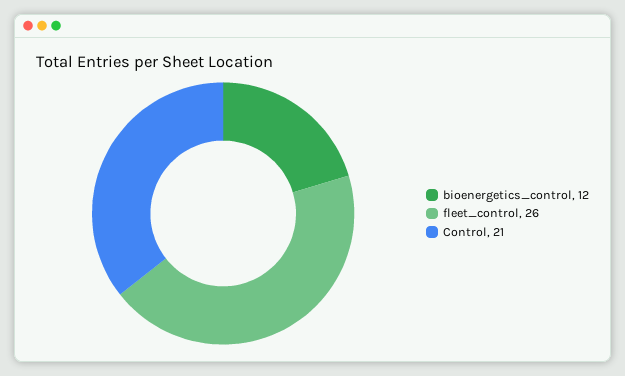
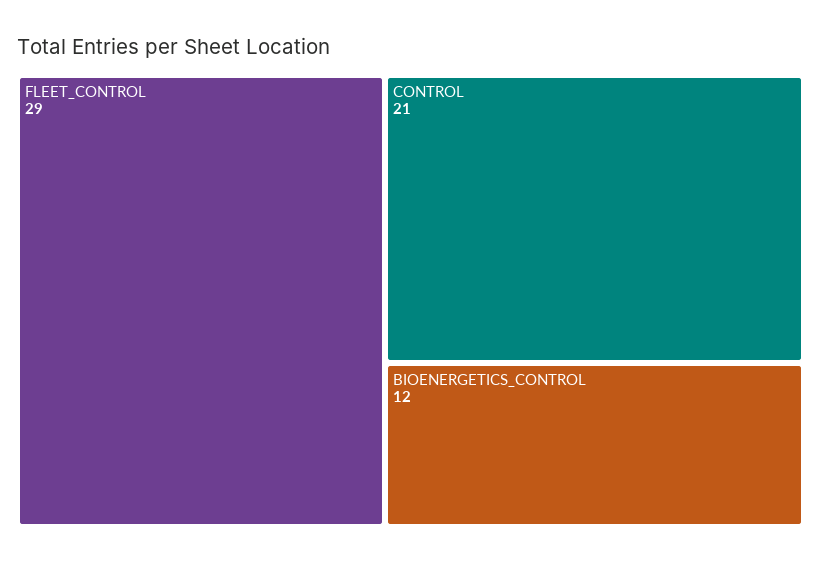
  {
    "bioenergetics_control": 12,
-   "fleet_control": 26,
+   "fleet_control": 29,
    "Control": 21
  }

